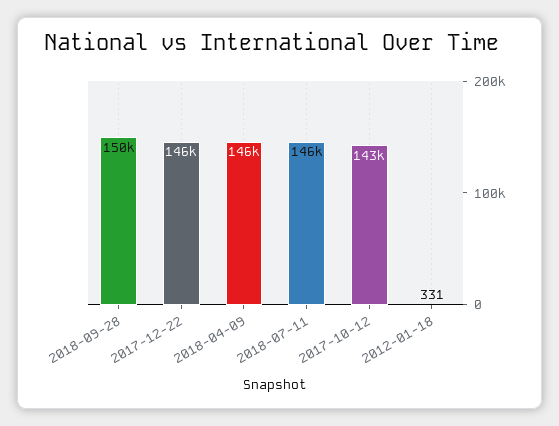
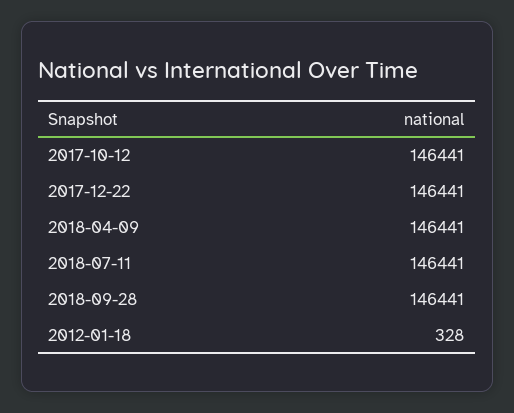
  {
-   "2018-09-28": 150000,
+   "2018-09-28": 146441,
    "2017-12-22": 146441,
    "2018-04-09": 146441,
    "2018-07-11": 146441,
-   "2017-10-12": 143000,
+   "2017-10-12": 146441,
-   "2012-01-18": 331
+   "2012-01-18": 328
  }

